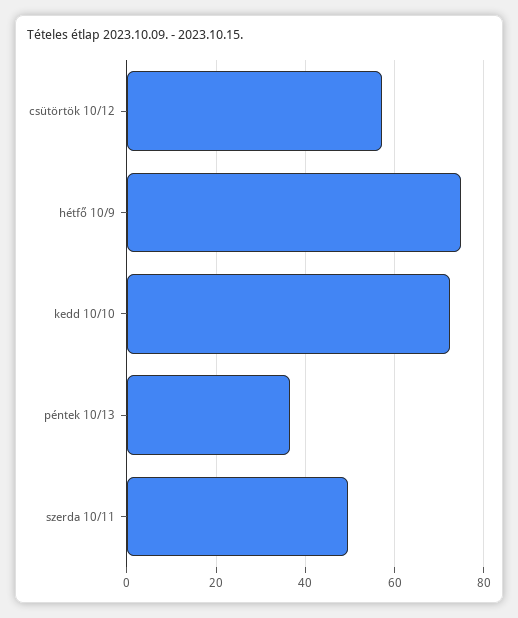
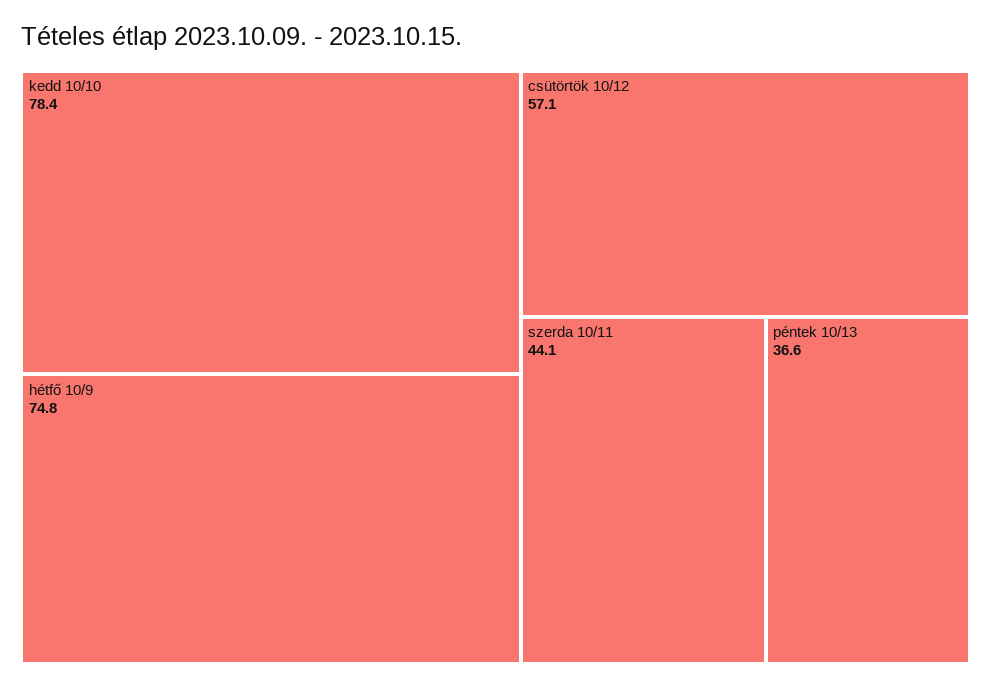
  {
    "csütörtök 10/12": 57.1,
    "hétfő 10/9": 74.8,
-   "kedd 10/10": 72,
+   "kedd 10/10": 78.4,
    "péntek 10/13": 36.6,
-   "szerda 10/11": 50
+   "szerda 10/11": 44.1
  }

